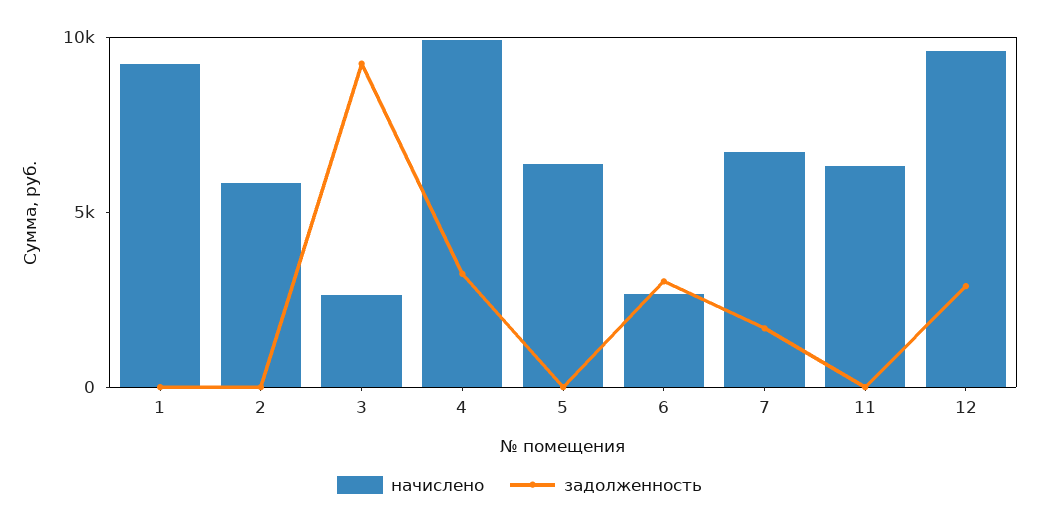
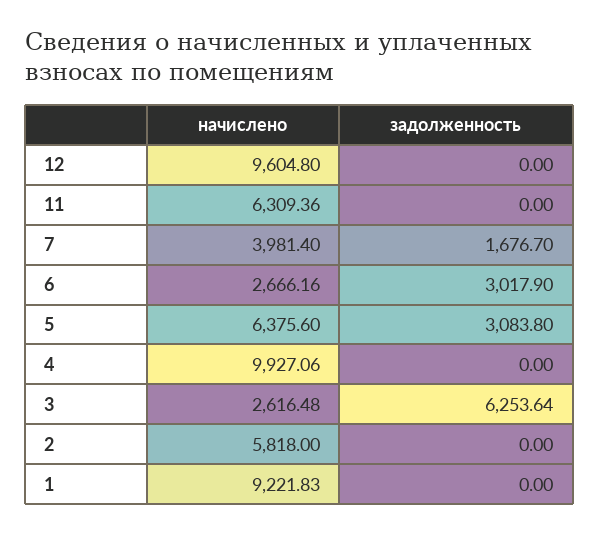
  {
    "начислено": {
      "1": 9221.83,
      "2": 5818,
      "3": 2616.48,
      "4": 9927.06,
      "5": 6375.6,
      "6": 2666.16,
-     "7": 7000,
+     "7": 3981.4,
      "11": 6309.36,
      "12": 9604.8
    },
    "задолженность": {
      "1": 0,
      "2": 0,
-     "3": 9000,
+     "3": 6253.64,
-     "4": 3000,
+     "4": 0,
-     "5": 0,
+     "5": 3083.8,
      "6": 3017.9,
      "7": 1676.7,
      "11": 0,
-     "12": 3000
+     "12": 0
    }
  }

